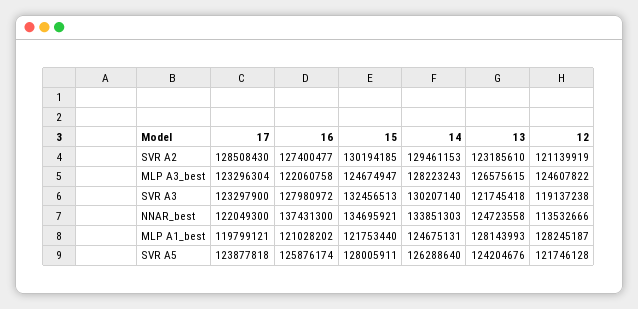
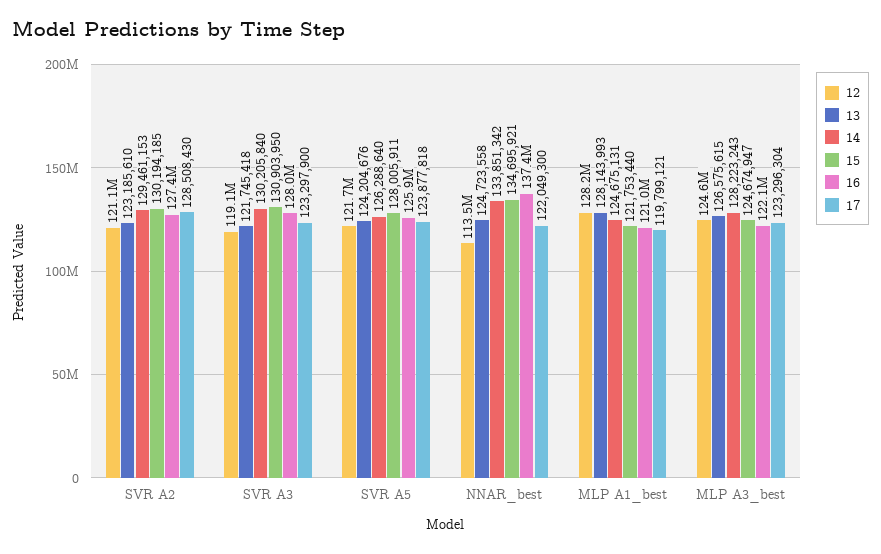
  {
    "17": {
      "SVR A2": 128508430,
      "MLP A3_best": 123296304,
      "SVR A3": 123297900,
      "NNAR_best": 122049300,
      "MLP A1_best": 119799121,
      "SVR A5": 123877818
    },
    "16": {
      "SVR A2": 127400477,
      "MLP A3_best": 122060758,
      "SVR A3": 127980972,
      "NNAR_best": 137431300,
      "MLP A1_best": 121028202,
      "SVR A5": 125876174
    },
    "15": {
      "SVR A2": 130194185,
      "MLP A3_best": 124674947,
-     "SVR A3": 132456513,
+     "SVR A3": 130903950,
      "NNAR_best": 134695921,
      "MLP A1_best": 121753440,
      "SVR A5": 128005911
    },
    "14": {
      "SVR A2": 129461153,
      "MLP A3_best": 128223243,
-     "SVR A3": 130207140,
+     "SVR A3": 130205840,
-     "NNAR_best": 133851303,
+     "NNAR_best": 133851342,
      "MLP A1_best": 124675131,
      "SVR A5": 126288640
    },
    "13": {
      "SVR A2": 123185610,
      "MLP A3_best": 126575615,
      "SVR A3": 121745418,
      "NNAR_best": 124723558,
      "MLP A1_best": 128143993,
      "SVR A5": 124204676
    },
    "12": {
      "SVR A2": 121139919,
      "MLP A3_best": 124607822,
      "SVR A3": 119137238,
      "NNAR_best": 113532666,
      "MLP A1_best": 128245187,
      "SVR A5": 121746128
    }
  }

